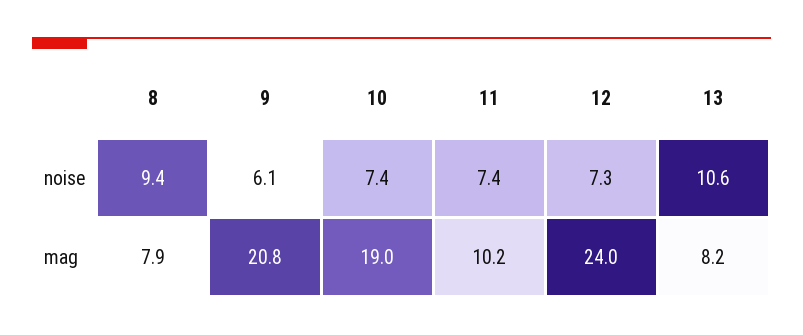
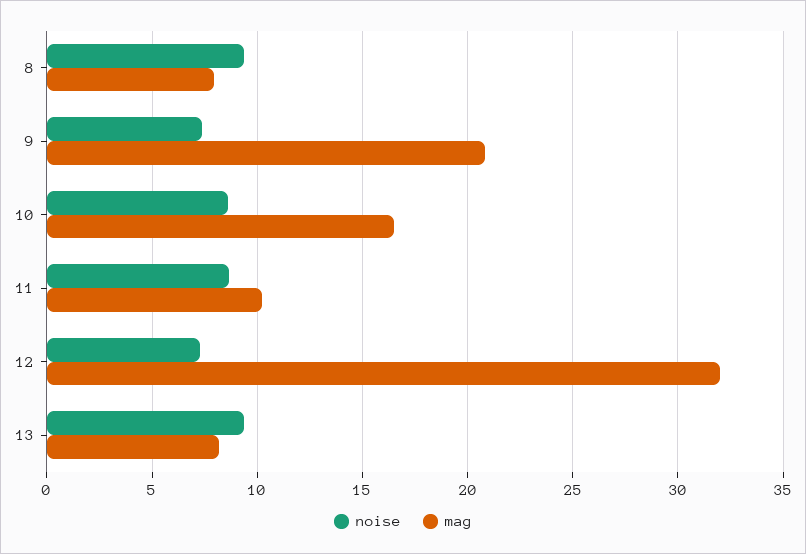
  {
    "noise": {
      "8": 9.4,
-     "9": 6.1,
+     "9": 7.5,
-     "10": 7.4,
+     "10": 8.5,
-     "11": 7.4,
+     "11": 8.5,
      "12": 7.3,
-     "13": 10.6
+     "13": 9.5
    },
    "mag": {
      "8": 7.9,
      "9": 20.8,
-     "10": 19,
+     "10": 16.5,
      "11": 10.2,
-     "12": 24,
+     "12": 32,
      "13": 8.2
    }
  }

